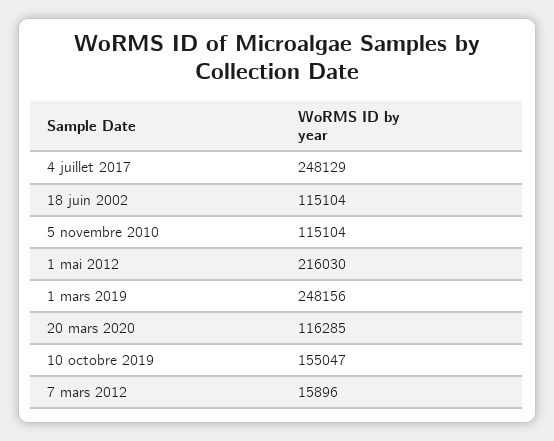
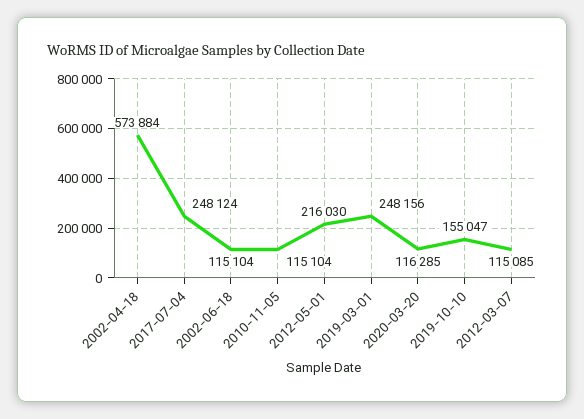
  {
-   "4 juillet 2017": 248129,
+   "4 juillet 2017": 248124,
    "18 juin 2002": 115104,
    "5 novembre 2010": 115104,
    "1 mai 2012": 216030,
    "1 mars 2019": 248156,
    "20 mars 2020": 116285,
    "10 octobre 2019": 155047,
-   "7 mars 2012": 15896
+   "7 mars 2012": 115085,
+   "2002-04-18": 573884
  }

